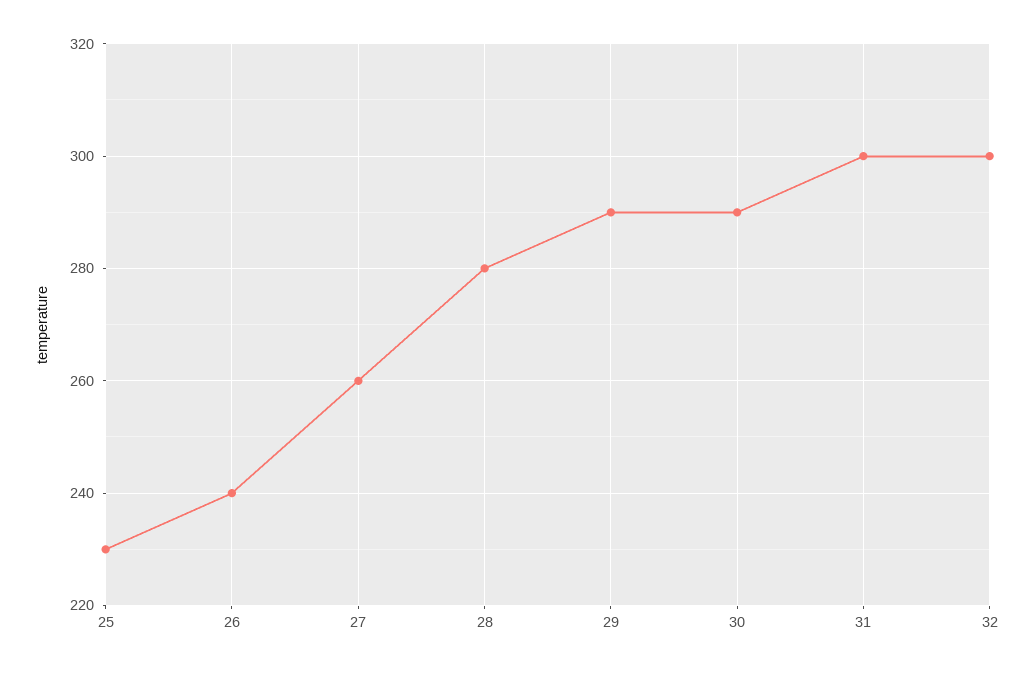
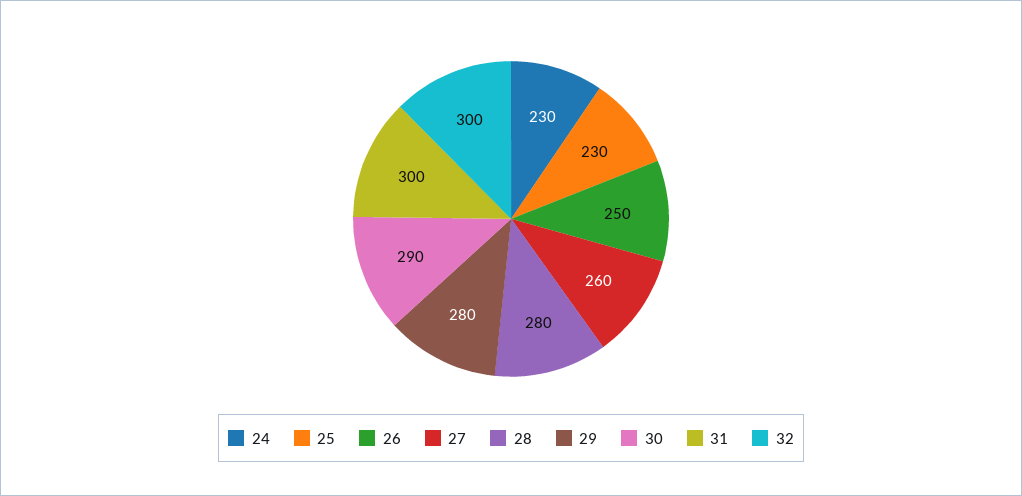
  {
    "25": 230,
-   "26": 240,
+   "26": 250,
    "27": 260,
    "28": 280,
-   "29": 290,
+   "29": 280,
    "30": 290,
    "31": 300,
-   "32": 300
+   "32": 300,
+   "24": 230
  }

